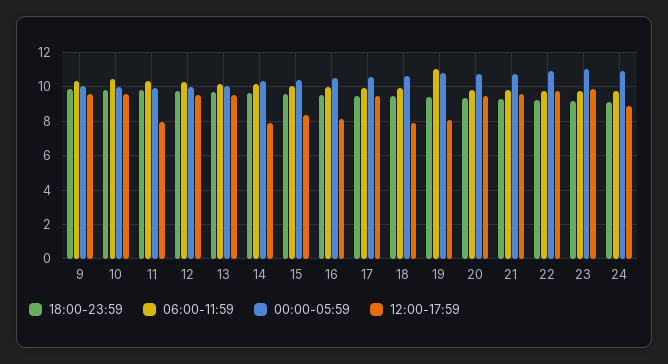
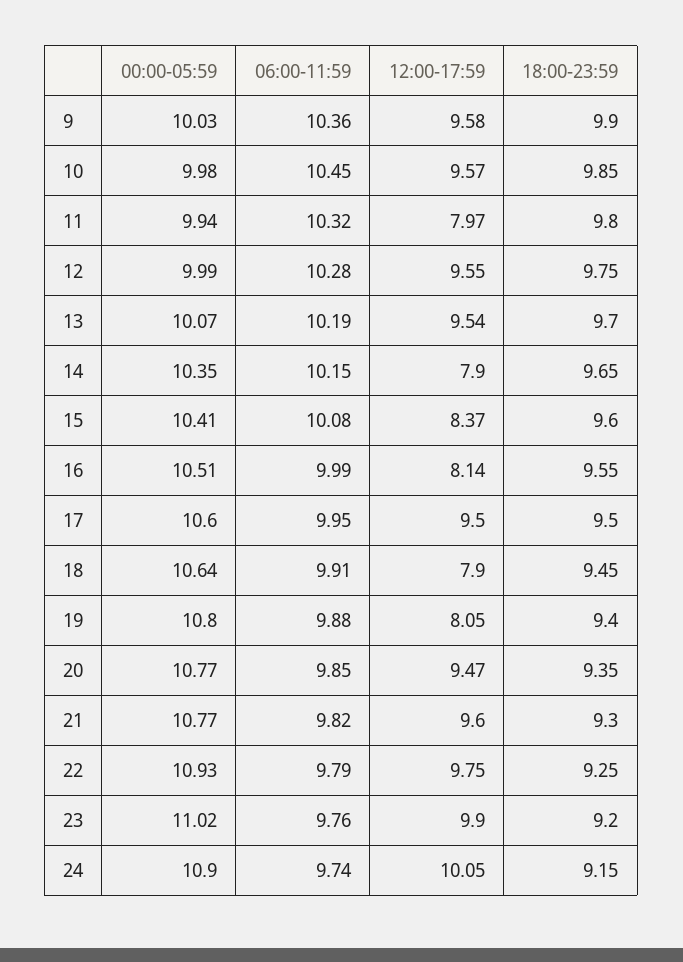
  {
    "18:00-23:59": {
      "9": 9.9,
      "10": 9.85,
      "11": 9.8,
      "12": 9.75,
      "13": 9.7,
      "14": 9.65,
      "15": 9.6,
      "16": 9.55,
      "17": 9.5,
      "18": 9.45,
      "19": 9.4,
      "20": 9.35,
      "21": 9.3,
      "22": 9.25,
      "23": 9.2,
      "24": 9.15
    },
    "06:00-11:59": {
      "9": 10.36,
      "10": 10.45,
      "11": 10.32,
      "12": 10.28,
      "13": 10.19,
      "14": 10.15,
      "15": 10.08,
      "16": 9.99,
      "17": 9.95,
      "18": 9.91,
-     "19": 11,
+     "19": 9.88,
      "20": 9.85,
      "21": 9.82,
      "22": 9.79,
      "23": 9.76,
      "24": 9.74
    },
    "00:00-05:59": {
      "9": 10.03,
      "10": 9.98,
      "11": 9.94,
      "12": 9.99,
      "13": 10.07,
      "14": 10.35,
      "15": 10.41,
      "16": 10.51,
      "17": 10.6,
      "18": 10.64,
      "19": 10.8,
      "20": 10.77,
      "21": 10.77,
      "22": 10.93,
      "23": 11.02,
      "24": 10.9
    },
    "12:00-17:59": {
      "9": 9.58,
      "10": 9.57,
      "11": 7.97,
      "12": 9.55,
      "13": 9.54,
      "14": 7.9,
      "15": 8.37,
      "16": 8.14,
      "17": 9.5,
      "18": 7.9,
      "19": 8.05,
      "20": 9.47,
      "21": 9.6,
      "22": 9.75,
      "23": 9.9,
-     "24": 9
+     "24": 10.05
    }
  }

